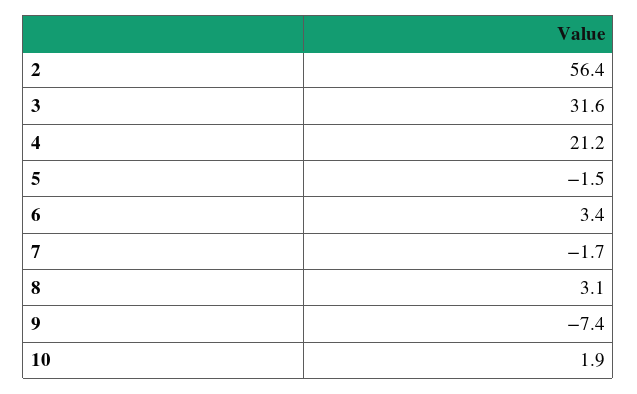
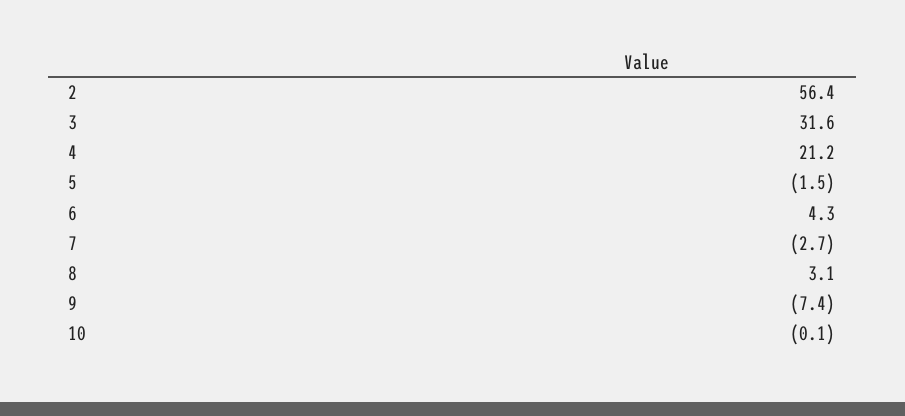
  {
    "2": 56.4,
    "3": 31.6,
    "4": 21.2,
    "5": -1.5,
-   "6": 3.4,
+   "6": 4.3,
-   "7": -1.7,
+   "7": -2.7,
    "8": 3.1,
    "9": -7.4,
-   "10": 1.9
+   "10": -0.1
  }

